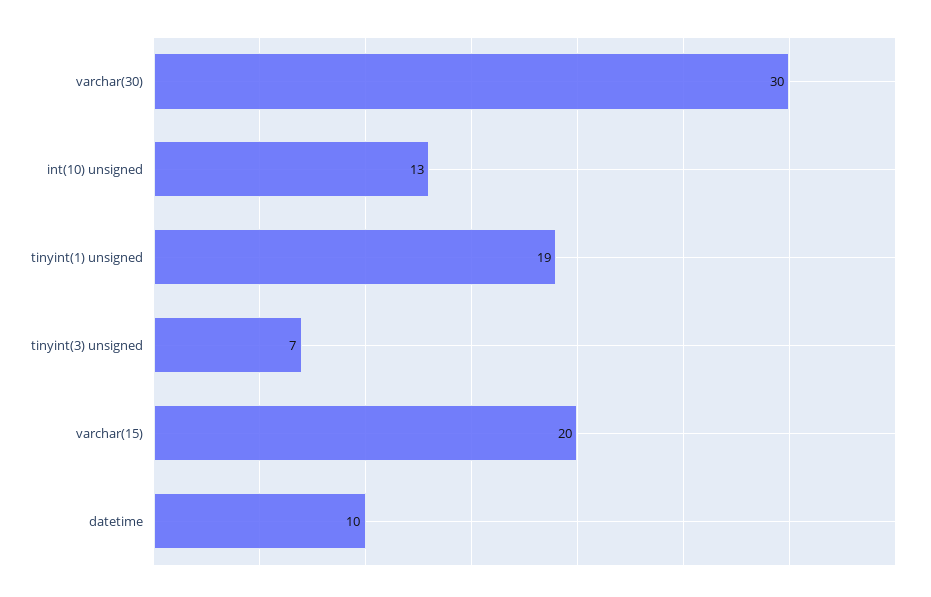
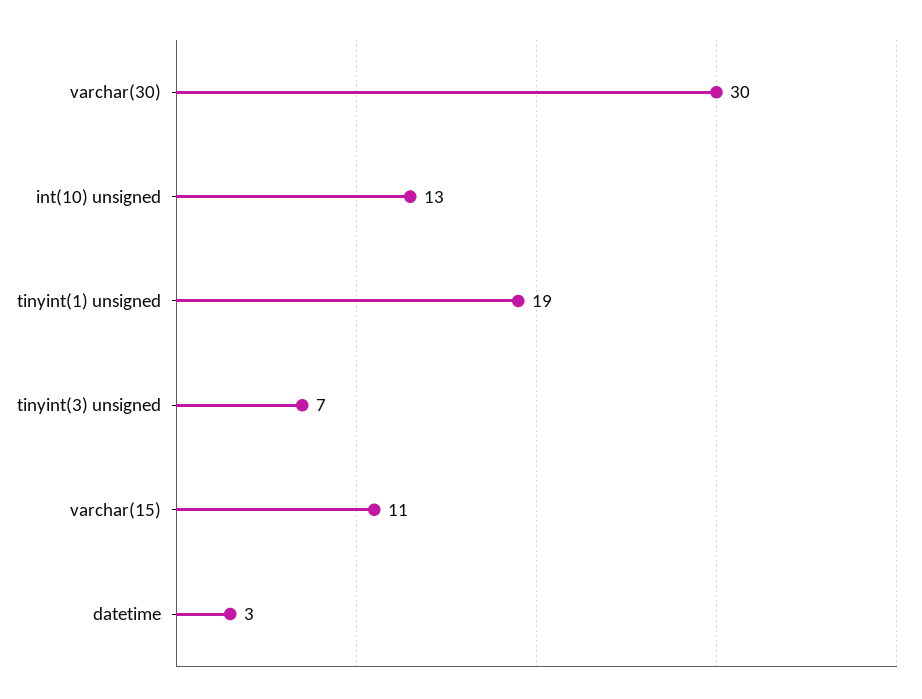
  {
    "varchar(30)": 30,
    "int(10) unsigned": 13,
    "tinyint(1) unsigned": 19,
    "tinyint(3) unsigned": 7,
-   "varchar(15)": 20,
+   "varchar(15)": 11,
-   "datetime": 10
+   "datetime": 3
  }

